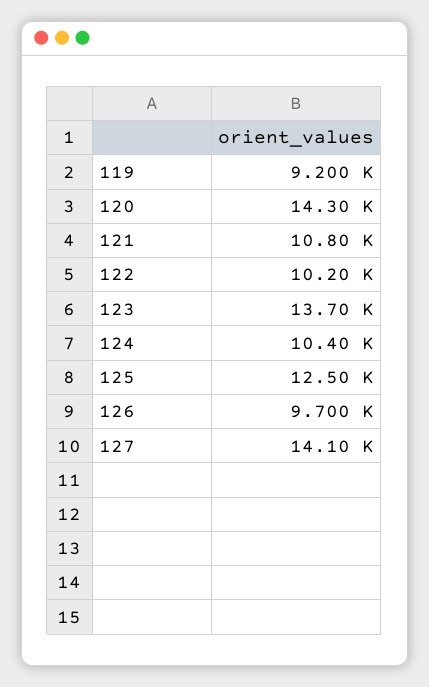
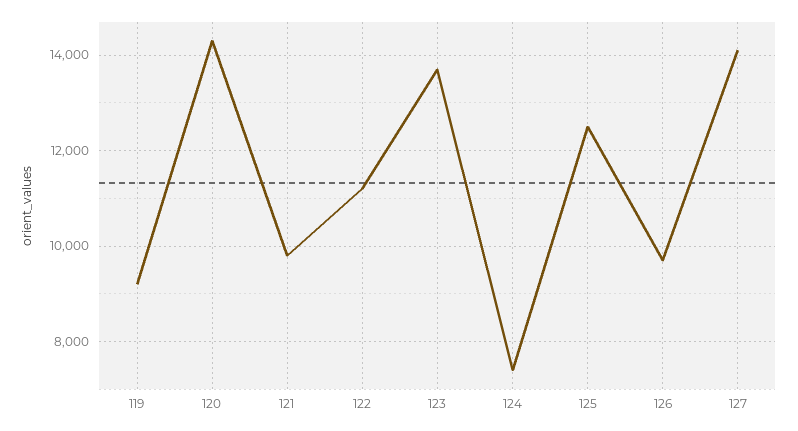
  {
    "119": 9200,
    "120": 14300,
-   "121": 10800,
+   "121": 9800,
-   "122": 10200,
+   "122": 11200,
    "123": 13700,
-   "124": 10400,
+   "124": 7400,
    "125": 12500,
    "126": 9700,
    "127": 14100
  }

